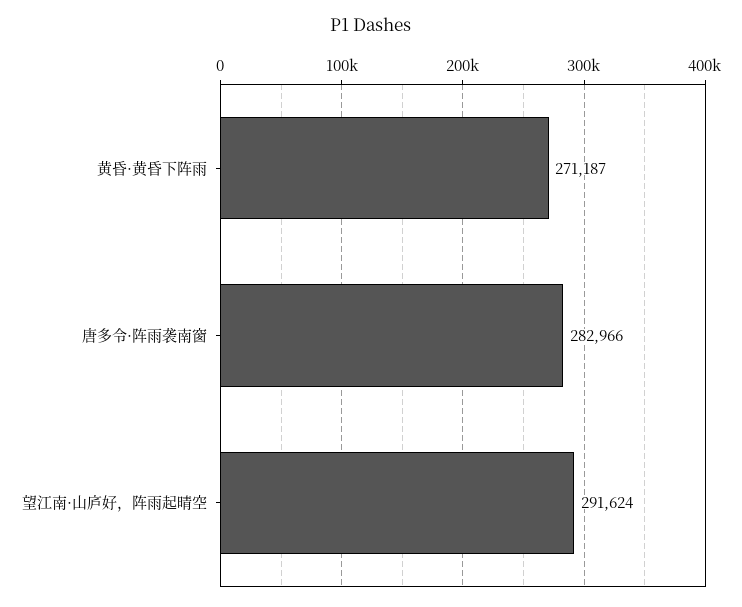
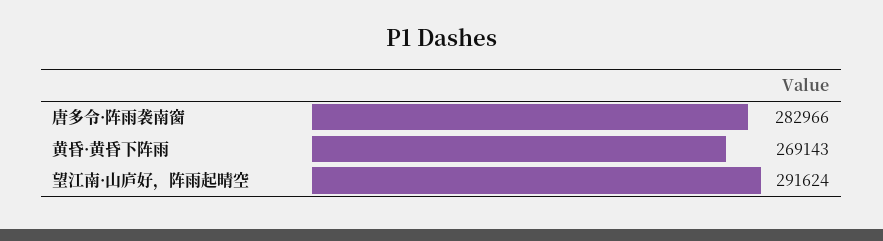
  {
-   "黄昏·黄昏下阵雨": 271187,
+   "黄昏·黄昏下阵雨": 269143,
    "唐多令·阵雨袭南窗": 282966,
    "望江南·山庐好，阵雨起晴空": 291624
  }

